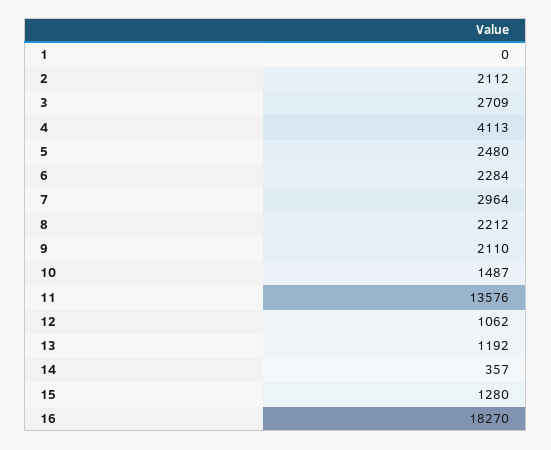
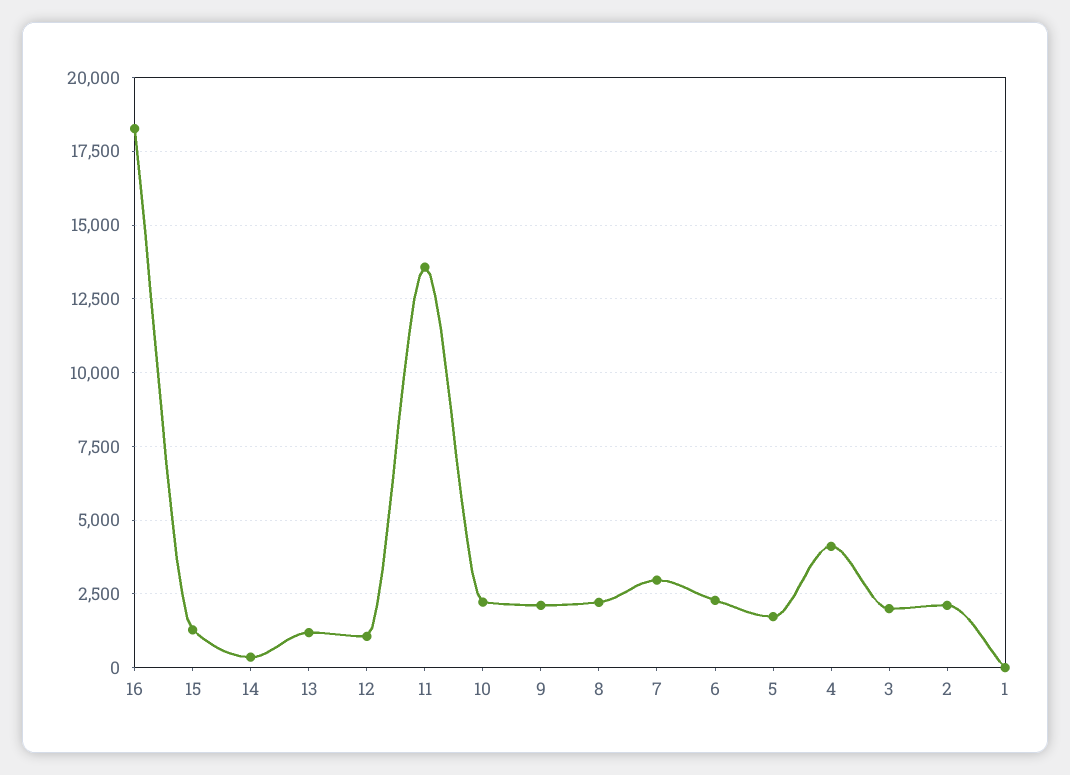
  {
    "1": 0,
    "2": 2112,
-   "3": 2709,
+   "3": 2000,
    "4": 4113,
-   "5": 2480,
+   "5": 1750,
    "6": 2284,
    "7": 2964,
    "8": 2212,
    "9": 2110,
-   "10": 1487,
+   "10": 2250,
    "11": 13576,
    "12": 1062,
    "13": 1192,
    "14": 357,
    "15": 1280,
    "16": 18270
  }

